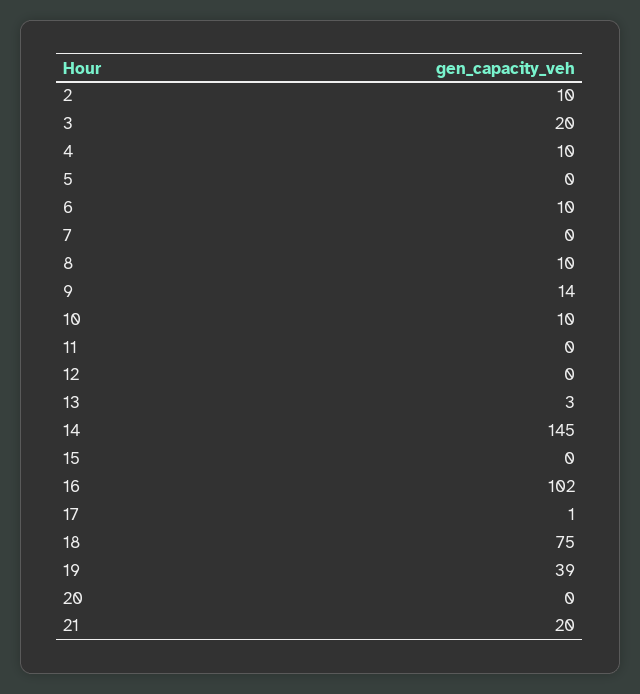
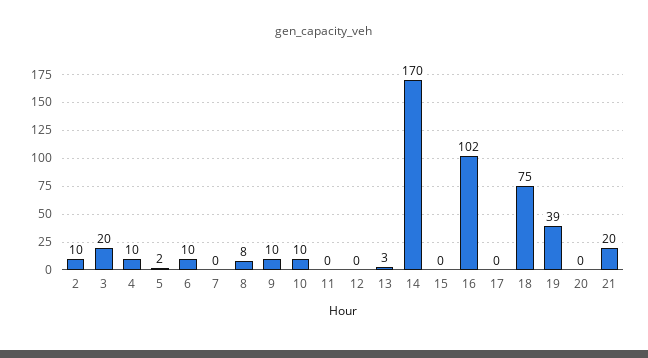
  {
    "2": 10,
    "3": 20,
    "4": 10,
-   "5": 0,
+   "5": 2,
    "6": 10,
    "7": 0,
-   "8": 10,
+   "8": 8,
-   "9": 14,
+   "9": 10,
    "10": 10,
    "11": 0,
    "12": 0,
    "13": 3,
-   "14": 145,
+   "14": 170,
    "15": 0,
    "16": 102,
-   "17": 1,
+   "17": 0,
    "18": 75,
    "19": 39,
    "20": 0,
    "21": 20
  }

